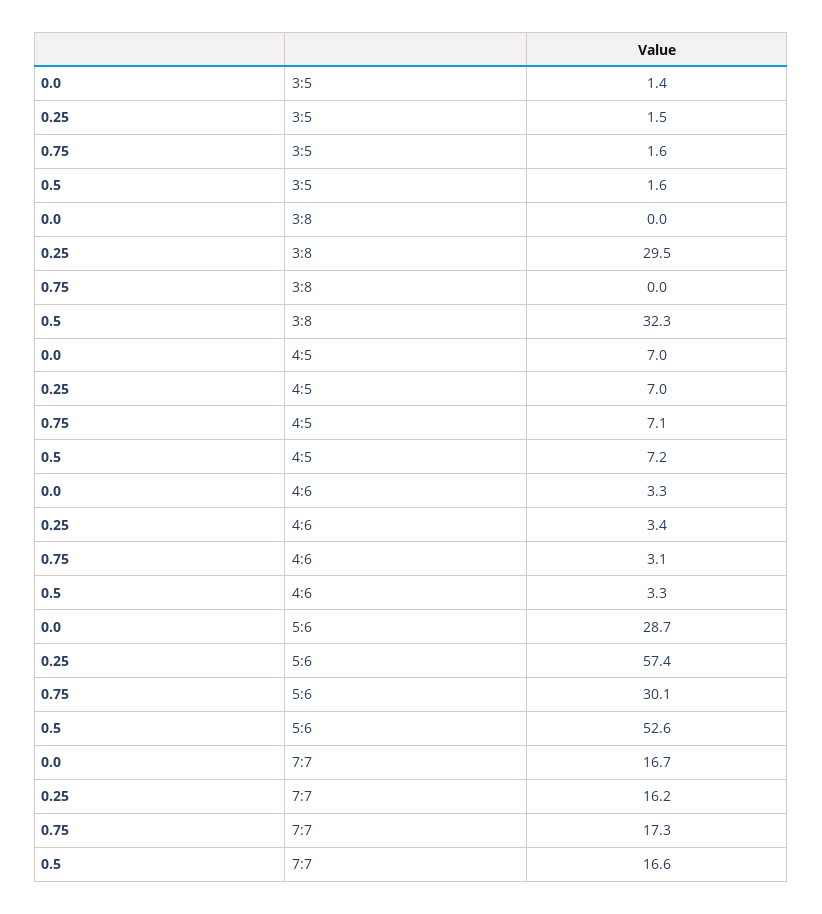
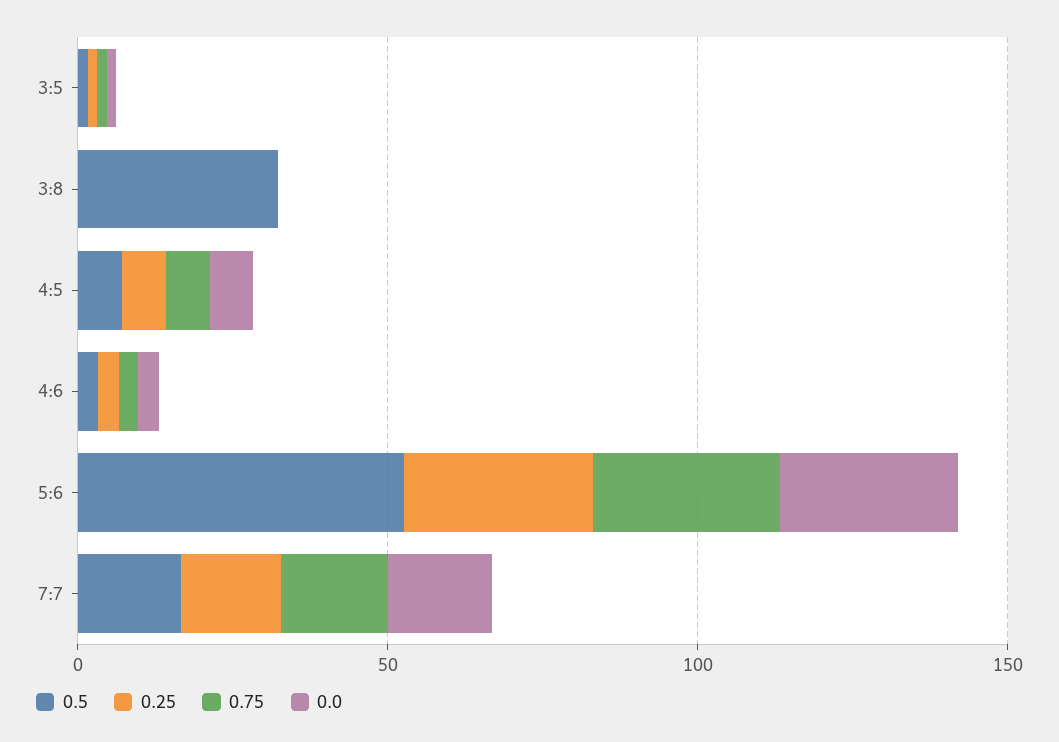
  {
    "0.0": {
      "3:5": 1.4,
      "3:8": 0,
      "4:5": 7,
      "4:6": 3.3,
      "5:6": 28.7,
      "7:7": 16.7
    },
    "0.25": {
      "3:5": 1.5,
-     "3:8": 29.5,
+     "3:8": 0,
      "4:5": 7,
      "4:6": 3.4,
-     "5:6": 57.4,
+     "5:6": 30,
      "7:7": 16.2
    },
    "0.75": {
      "3:5": 1.6,
      "3:8": 0,
      "4:5": 7.1,
      "4:6": 3.1,
      "5:6": 30.1,
      "7:7": 17.3
    },
    "0.5": {
      "3:5": 1.6,
      "3:8": 32.3,
      "4:5": 7.2,
      "4:6": 3.3,
      "5:6": 52.6,
      "7:7": 16.6
    }
  }

